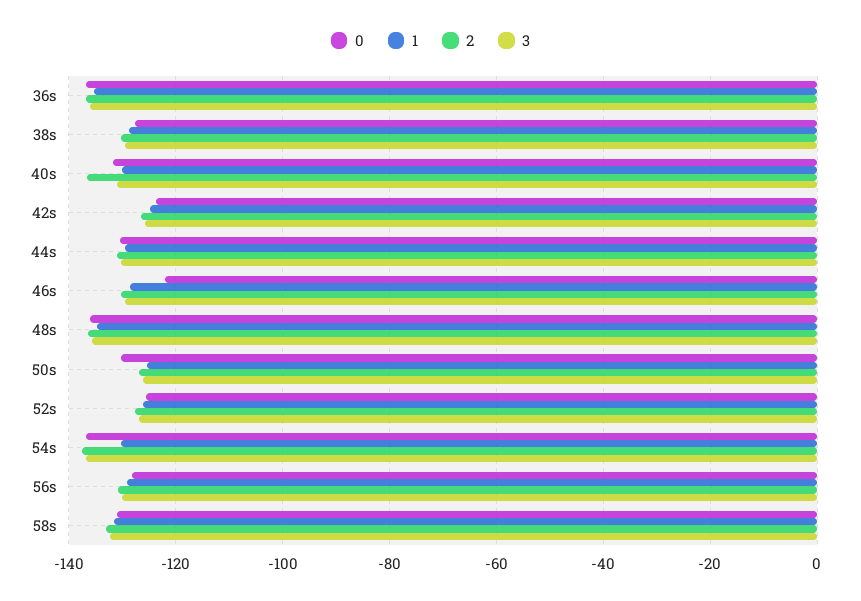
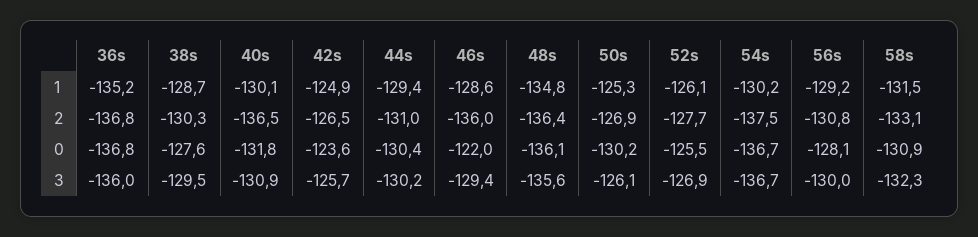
  {
    "0": {
      "36s": -136.8,
      "38s": -127.6,
      "40s": -131.8,
      "42s": -123.6,
      "44s": -130.4,
      "46s": -122,
      "48s": -136.1,
      "50s": -130.2,
      "52s": -125.5,
      "54s": -136.7,
      "56s": -128.1,
      "58s": -130.9
    },
    "1": {
      "36s": -135.2,
      "38s": -128.7,
      "40s": -130.1,
      "42s": -124.9,
      "44s": -129.4,
      "46s": -128.6,
      "48s": -134.8,
      "50s": -125.3,
      "52s": -126.1,
      "54s": -130.2,
      "56s": -129.2,
      "58s": -131.5
    },
    "2": {
      "36s": -136.8,
      "38s": -130.3,
      "40s": -136.5,
      "42s": -126.5,
      "44s": -131,
-     "46s": -130,
+     "46s": -136,
      "48s": -136.4,
      "50s": -126.9,
      "52s": -127.7,
      "54s": -137.5,
      "56s": -130.8,
      "58s": -133.1
    },
    "3": {
      "36s": -136,
      "38s": -129.5,
      "40s": -130.9,
      "42s": -125.7,
      "44s": -130.2,
      "46s": -129.4,
      "48s": -135.6,
      "50s": -126.1,
      "52s": -126.9,
      "54s": -136.7,
      "56s": -130,
      "58s": -132.3
    }
  }

